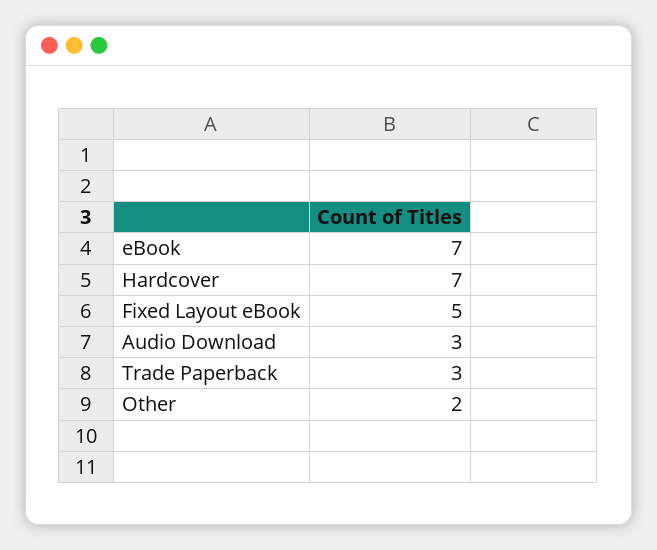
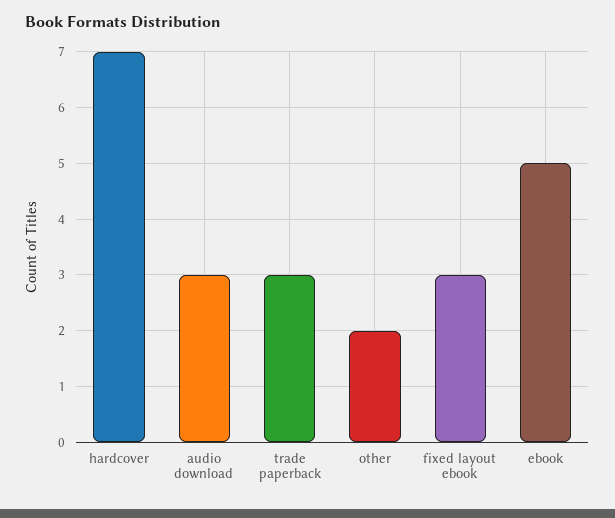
  {
-   "eBook": 7,
+   "eBook": 5,
    "Hardcover": 7,
-   "Fixed Layout eBook": 5,
+   "Fixed Layout eBook": 3,
    "Audio Download": 3,
    "Trade Paperback": 3,
    "Other": 2
  }

